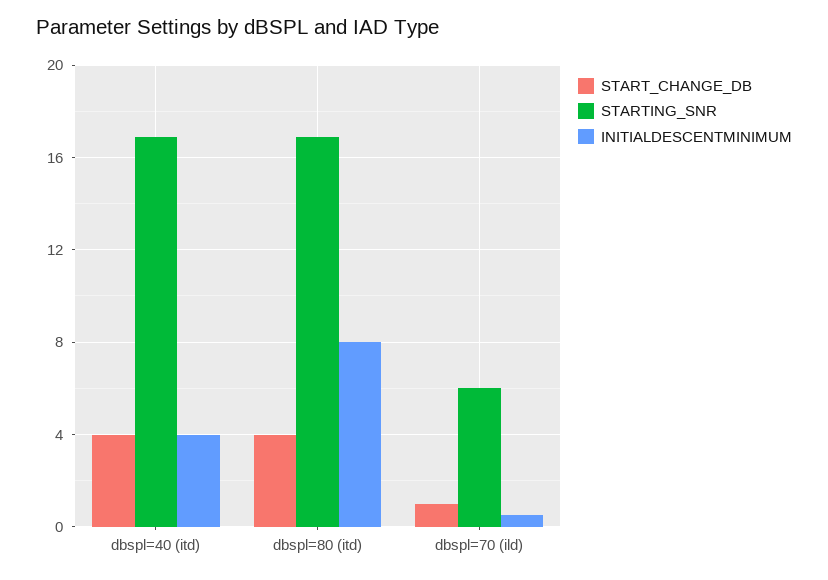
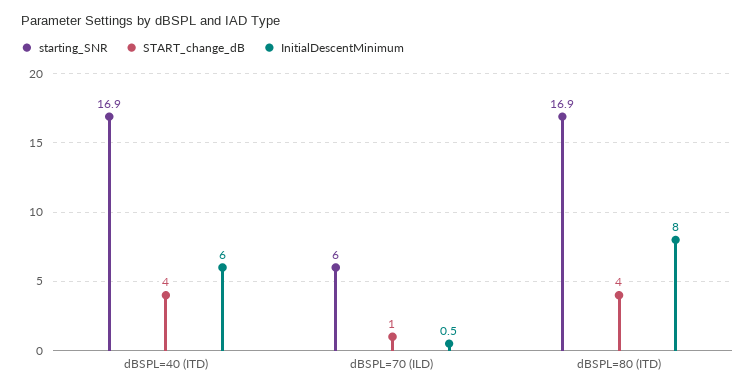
  {
    "START_CHANGE_DB": {
      "dbspl=40 (itd)": 4,
      "dbspl=80 (itd)": 4,
      "dbspl=70 (ild)": 1
    },
    "STARTING_SNR": {
      "dbspl=40 (itd)": 16.9,
      "dbspl=80 (itd)": 16.9,
      "dbspl=70 (ild)": 6
    },
    "INITIALDESCENTMINIMUM": {
-     "dbspl=40 (itd)": 4,
+     "dbspl=40 (itd)": 6,
      "dbspl=80 (itd)": 8,
      "dbspl=70 (ild)": 0.5
    }
  }

